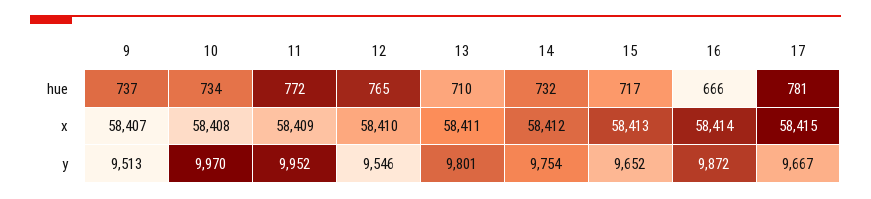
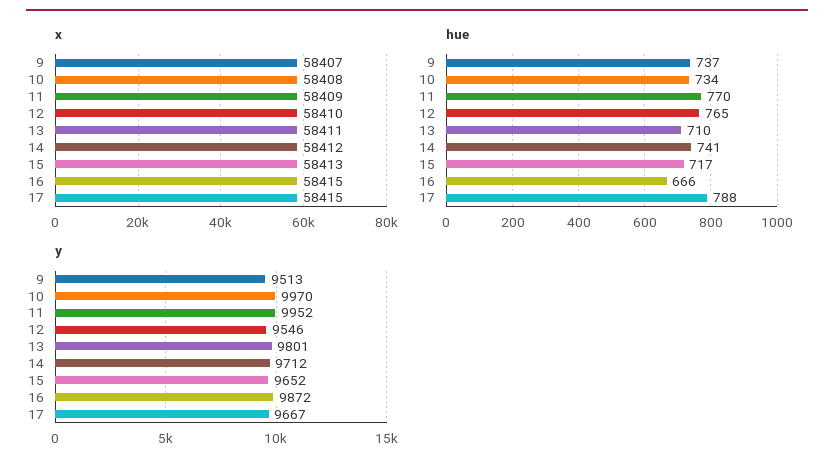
  {
    "hue": {
      "9": 737,
      "10": 734,
-     "11": 772,
+     "11": 770,
      "12": 765,
      "13": 710,
-     "14": 732,
+     "14": 741,
      "15": 717,
      "16": 666,
-     "17": 781
+     "17": 788
    },
    "x": {
      "9": 58407,
      "10": 58408,
      "11": 58409,
      "12": 58410,
      "13": 58411,
      "14": 58412,
      "15": 58413,
-     "16": 58414,
+     "16": 58415,
      "17": 58415
    },
    "y": {
      "9": 9513,
      "10": 9970,
      "11": 9952,
      "12": 9546,
      "13": 9801,
-     "14": 9754,
+     "14": 9712,
      "15": 9652,
      "16": 9872,
      "17": 9667
    }
  }

